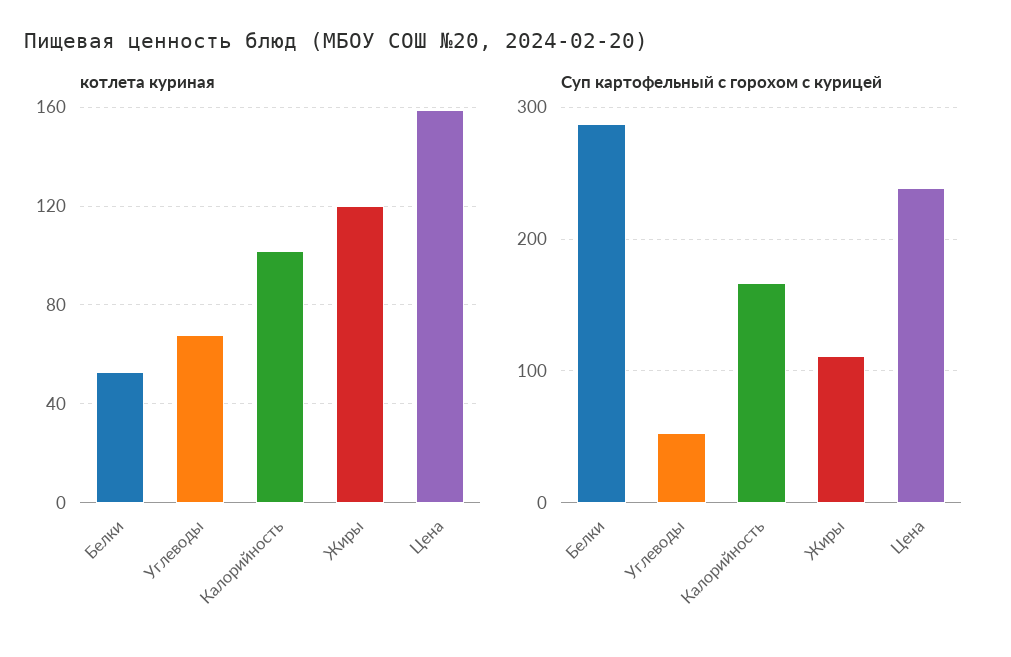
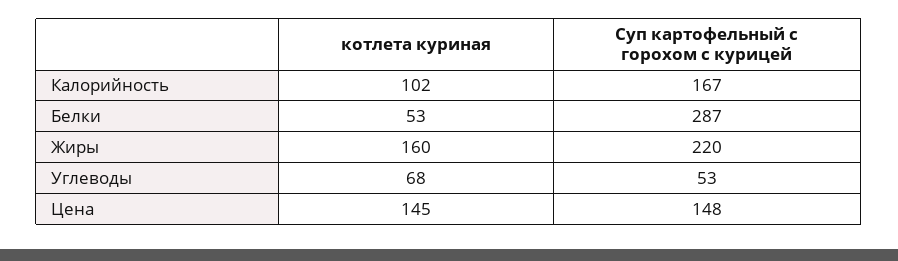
  {
    "котлета куриная": {
      "Белки": 53,
      "Углеводы": 68,
      "Калорийность": 102,
-     "Жиры": 120,
+     "Жиры": 160,
-     "Цена": 160
+     "Цена": 145
    },
    "Суп картофельный с горохом с курицей": {
      "Белки": 287,
      "Углеводы": 53,
      "Калорийность": 167,
-     "Жиры": 110,
+     "Жиры": 220,
-     "Цена": 240
+     "Цена": 148
    }
  }

